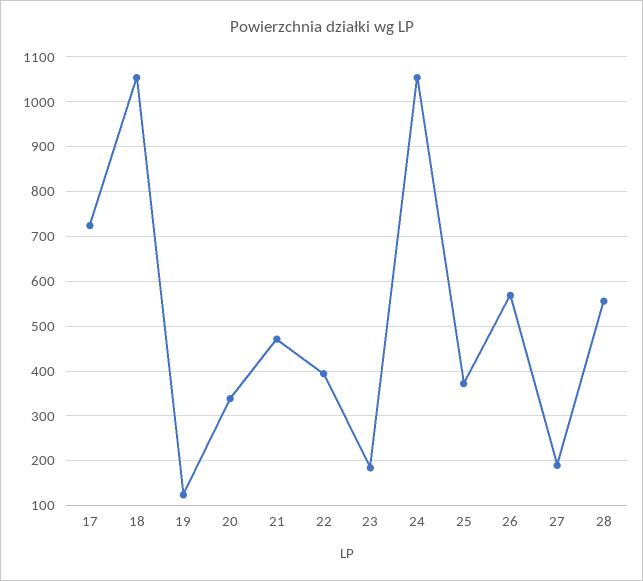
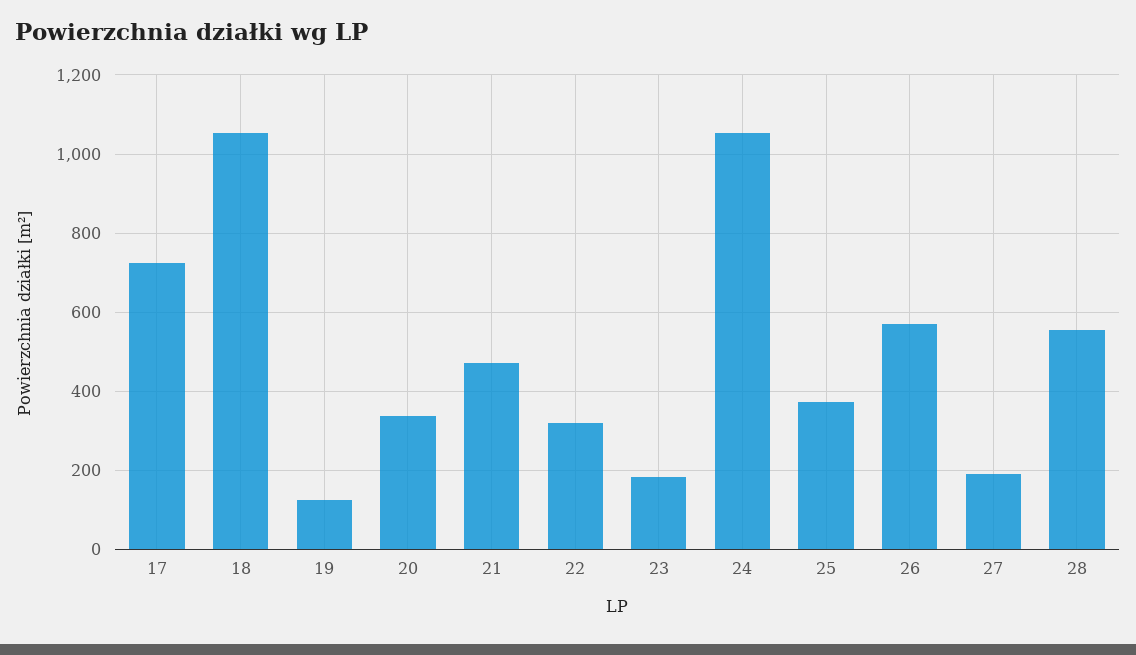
  {
    "17": 720,
    "18": 1060,
    "19": 120,
    "20": 340,
    "21": 480,
-   "22": 400,
+   "22": 320,
    "23": 180,
    "24": 1060,
    "25": 380,
    "26": 560,
    "27": 180,
    "28": 560
  }

